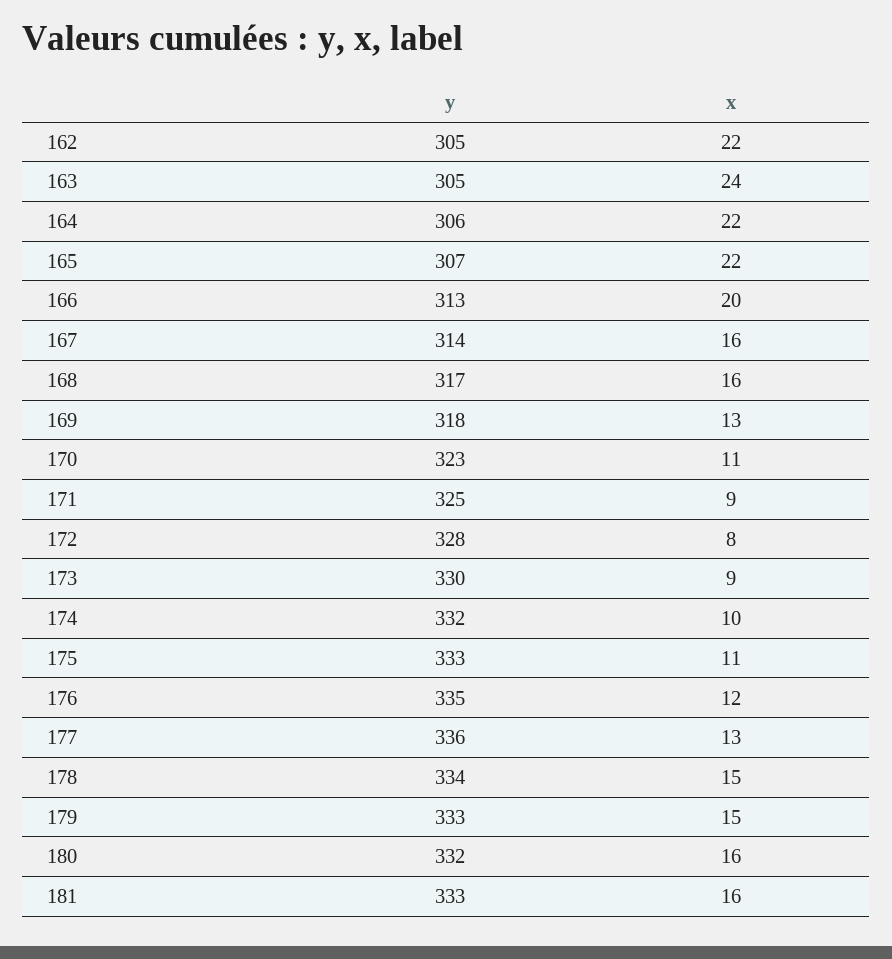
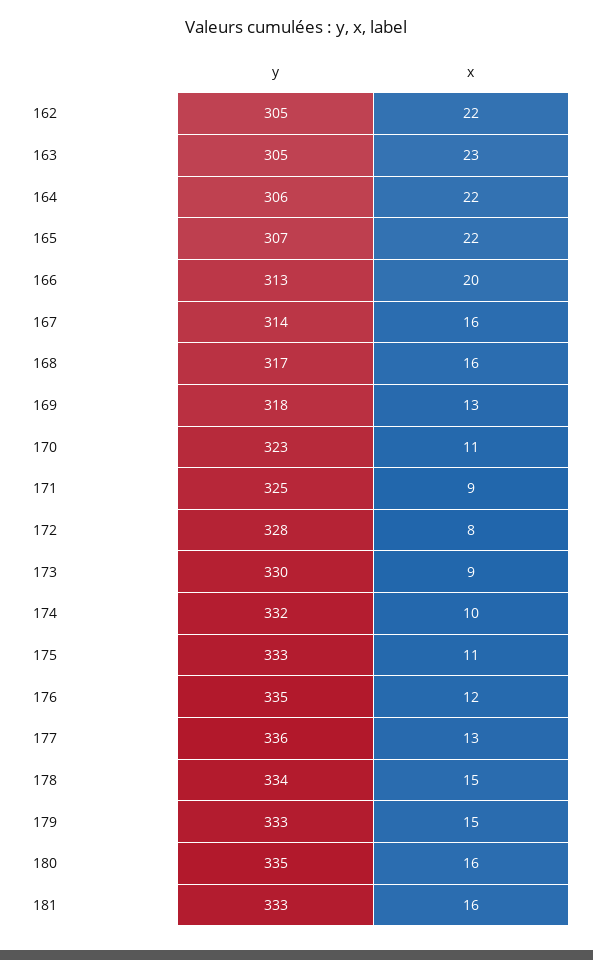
  {
    "y": {
      "162": 305,
      "163": 305,
      "164": 306,
      "165": 307,
      "166": 313,
      "167": 314,
      "168": 317,
      "169": 318,
      "170": 323,
      "171": 325,
      "172": 328,
      "173": 330,
      "174": 332,
      "175": 333,
      "176": 335,
      "177": 336,
      "178": 334,
      "179": 333,
-     "180": 332,
+     "180": 335,
      "181": 333
    },
    "x": {
      "162": 22,
-     "163": 24,
+     "163": 23,
      "164": 22,
      "165": 22,
      "166": 20,
      "167": 16,
      "168": 16,
      "169": 13,
      "170": 11,
      "171": 9,
      "172": 8,
      "173": 9,
      "174": 10,
      "175": 11,
      "176": 12,
      "177": 13,
      "178": 15,
      "179": 15,
      "180": 16,
      "181": 16
    }
  }

